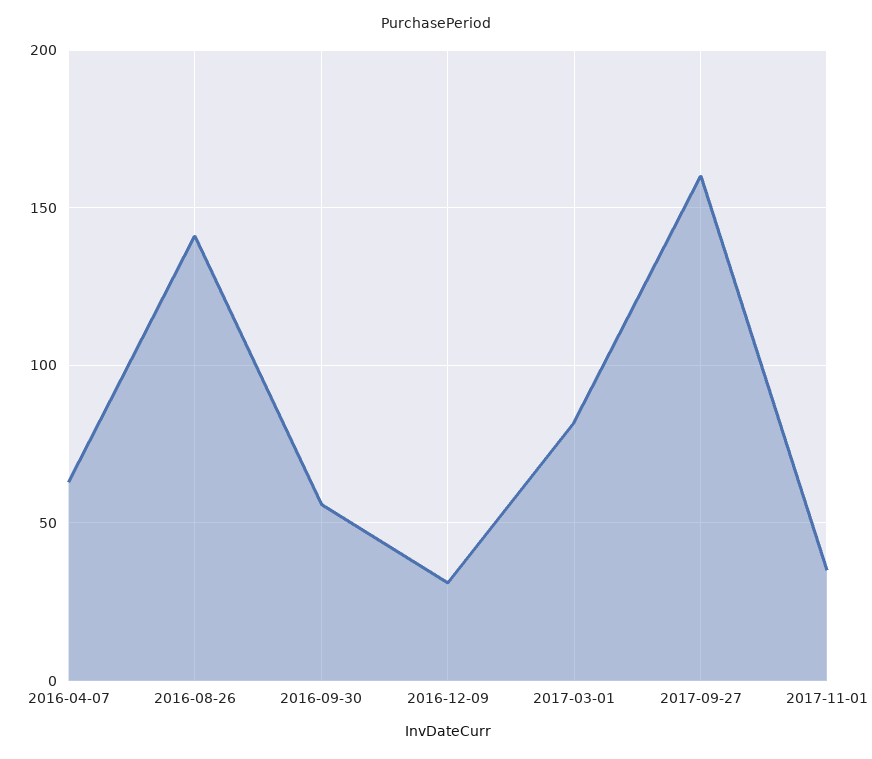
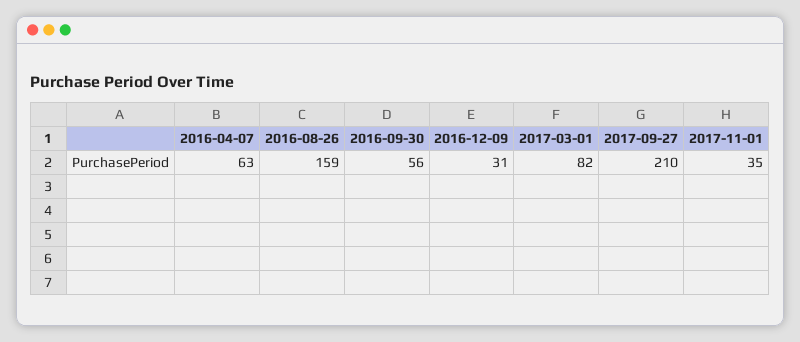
  {
    "2016-04-07": 63,
-   "2016-08-26": 140,
+   "2016-08-26": 159,
    "2016-09-30": 56,
    "2016-12-09": 31,
    "2017-03-01": 82,
-   "2017-09-27": 160,
+   "2017-09-27": 210,
    "2017-11-01": 35
  }

